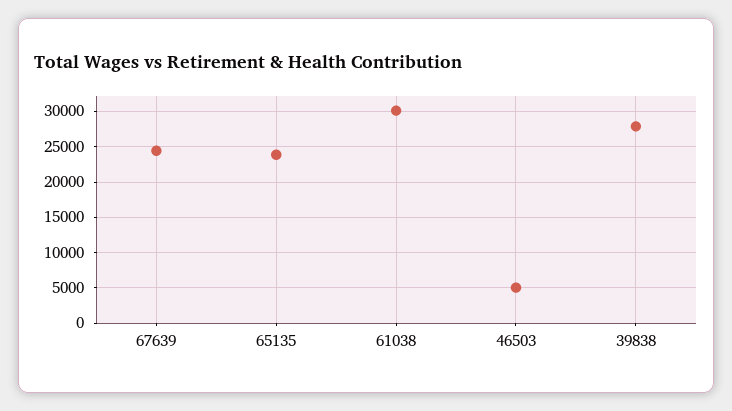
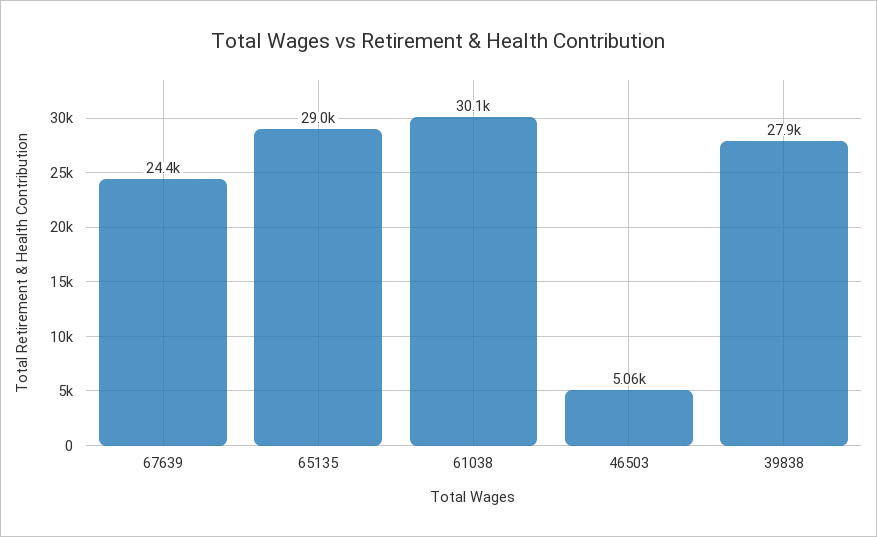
  {
    "67639": 24400,
-   "65135": 24000,
+   "65135": 29000,
    "61038": 30100,
    "46503": 5060,
    "39838": 27900
  }

